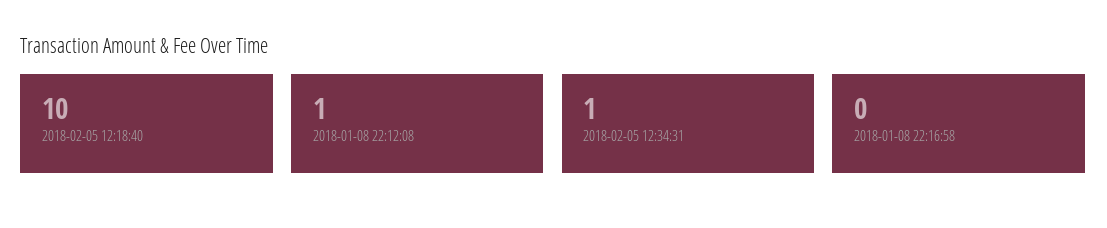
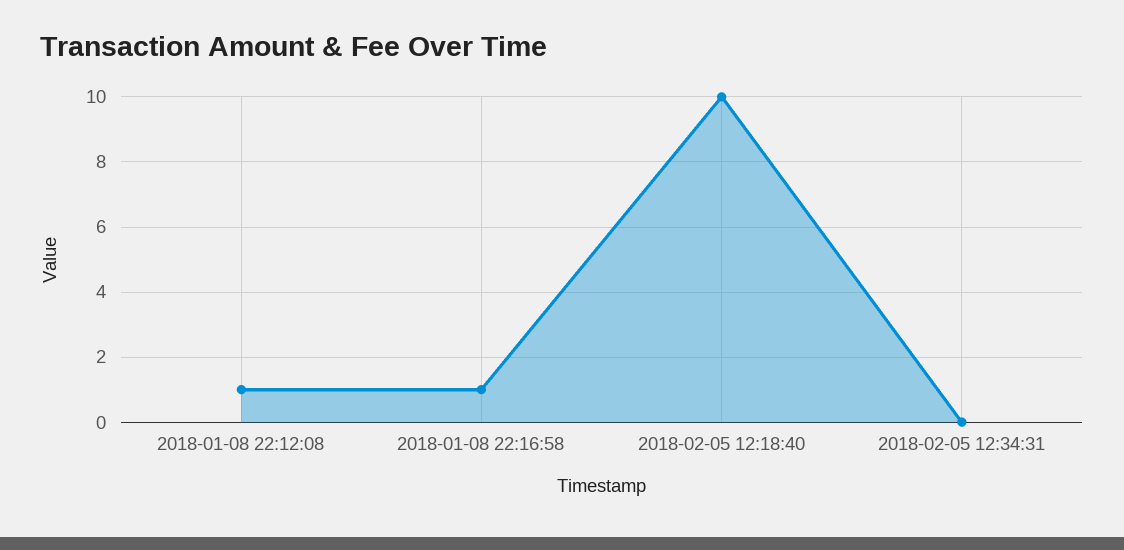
  {
    "2018-02-05 12:18:40": 10,
    "2018-01-08 22:12:08": 1,
-   "2018-02-05 12:34:31": 1,
+   "2018-02-05 12:34:31": 0,
-   "2018-01-08 22:16:58": 0
+   "2018-01-08 22:16:58": 1
  }

